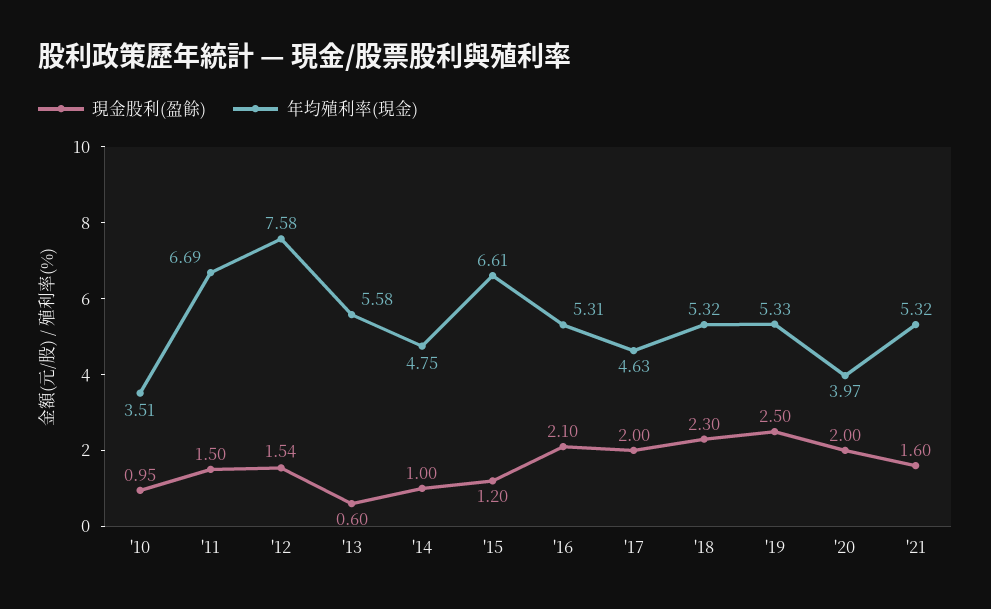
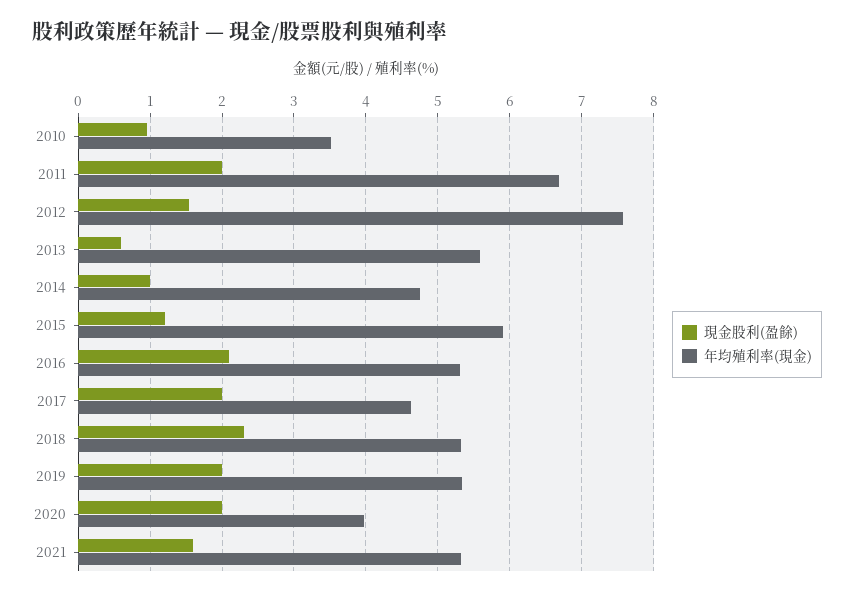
  {
    "現金股利(盈餘)": {
      "'10": 0.95,
-     "'11": 1.5,
+     "'11": 2,
      "'12": 1.54,
      "'13": 0.6,
      "'14": 1,
      "'15": 1.2,
      "'16": 2.1,
      "'17": 2,
      "'18": 2.3,
-     "'19": 2.5,
+     "'19": 2,
      "'20": 2,
      "'21": 1.6
    },
    "年均殖利率(現金)": {
      "'10": 3.51,
      "'11": 6.69,
      "'12": 7.58,
      "'13": 5.58,
      "'14": 4.75,
-     "'15": 6.61,
+     "'15": 5.9,
      "'16": 5.31,
      "'17": 4.63,
      "'18": 5.32,
      "'19": 5.33,
      "'20": 3.97,
      "'21": 5.32
    }
  }

